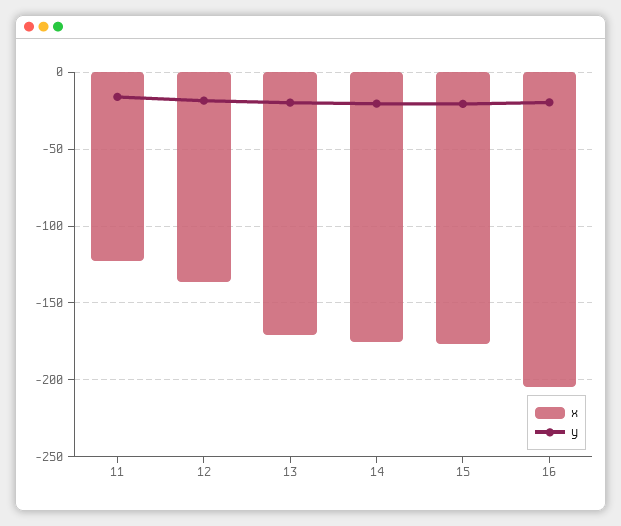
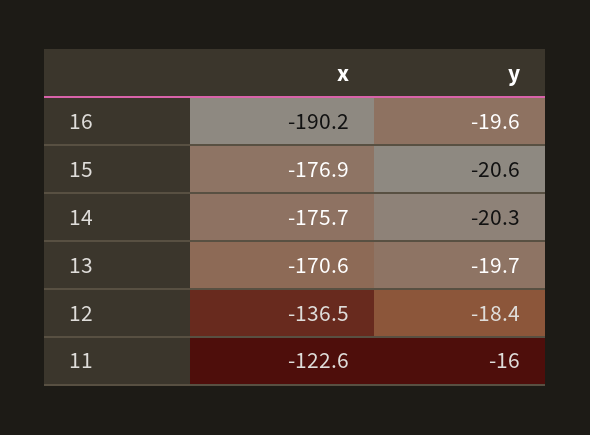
  {
    "x": {
      "11": -122.6,
      "12": -136.5,
      "13": -170.6,
      "14": -175.7,
      "15": -176.9,
-     "16": -205
+     "16": -190.2
    },
    "y": {
      "11": -16,
      "12": -18.4,
      "13": -19.7,
      "14": -20.3,
      "15": -20.6,
      "16": -19.6
    }
  }

